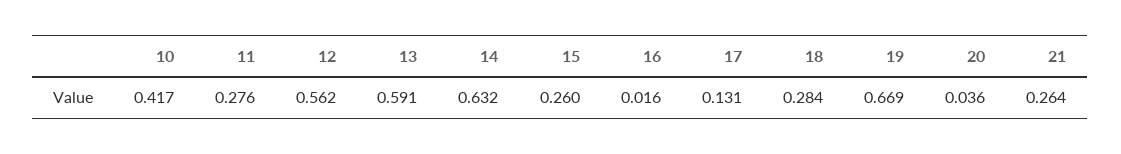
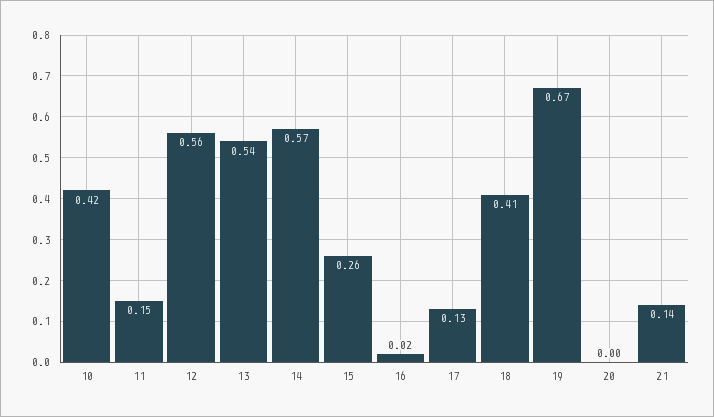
  {
    "10": 0.417,
-   "11": 0.276,
+   "11": 0.15,
    "12": 0.562,
-   "13": 0.591,
+   "13": 0.54,
-   "14": 0.632,
+   "14": 0.57,
    "15": 0.26,
    "16": 0.016,
    "17": 0.131,
-   "18": 0.284,
+   "18": 0.41,
    "19": 0.669,
-   "20": 0.036,
+   "20": 0,
-   "21": 0.264
+   "21": 0.14
  }

